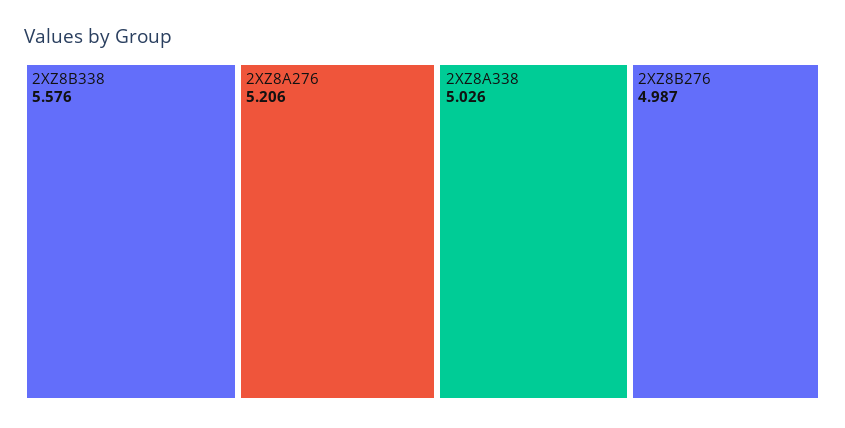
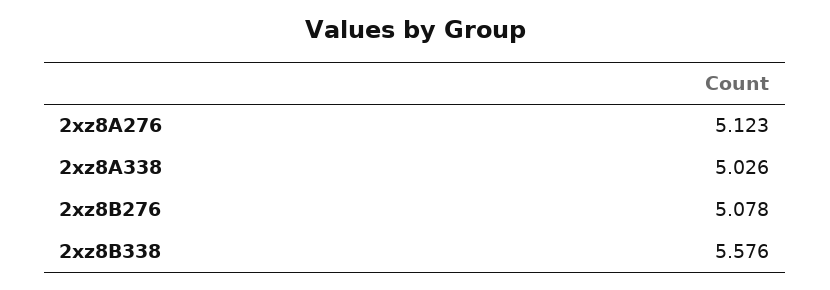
  {
    "2XZ8B338": 5.576,
-   "2XZ8A276": 5.206,
+   "2XZ8A276": 5.123,
    "2XZ8A338": 5.026,
-   "2XZ8B276": 4.987
+   "2XZ8B276": 5.078
  }

